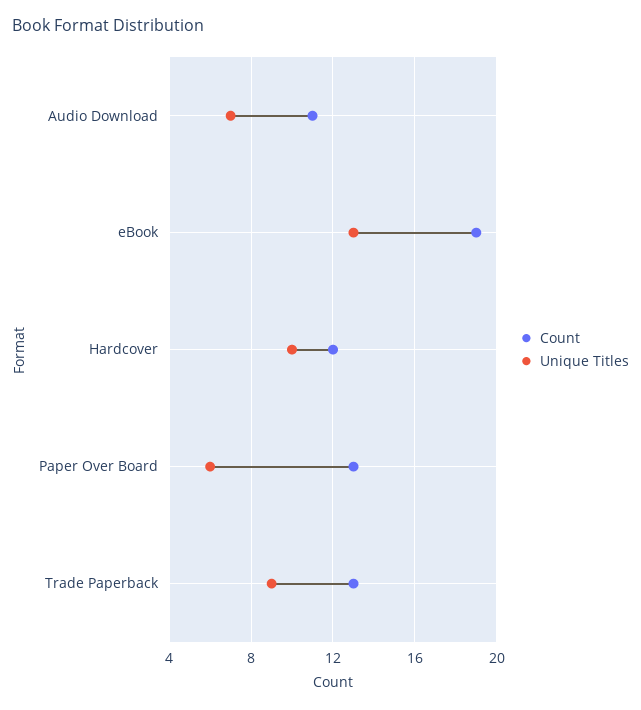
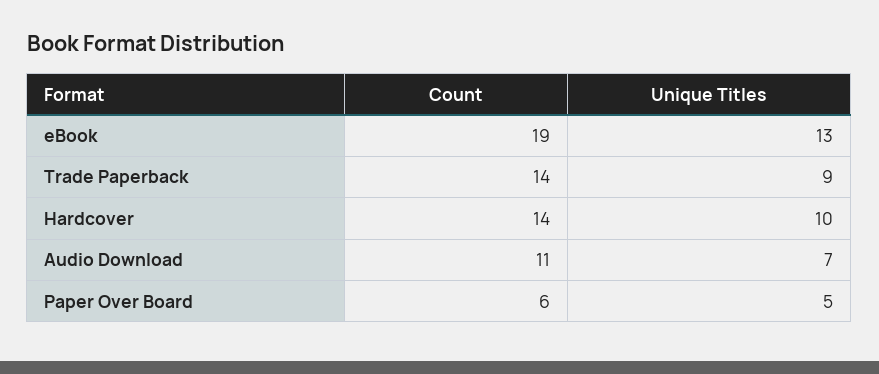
  {
    "Count": {
      "Audio Download": 11,
      "eBook": 19,
-     "Hardcover": 12,
+     "Hardcover": 14,
-     "Paper Over Board": 13,
+     "Paper Over Board": 6,
-     "Trade Paperback": 13
+     "Trade Paperback": 14
    },
    "Unique Titles": {
      "Audio Download": 7,
      "eBook": 13,
      "Hardcover": 10,
-     "Paper Over Board": 6,
+     "Paper Over Board": 5,
      "Trade Paperback": 9
    }
  }

